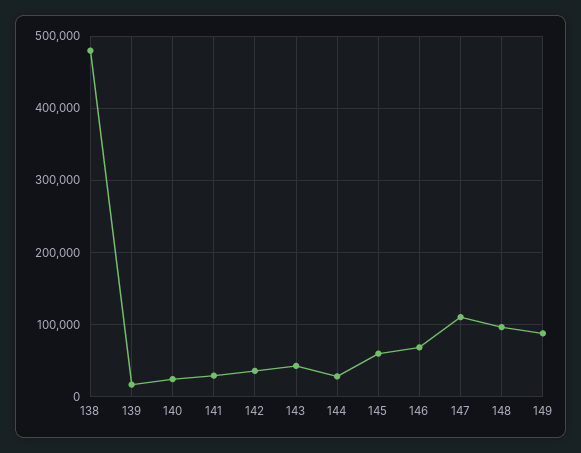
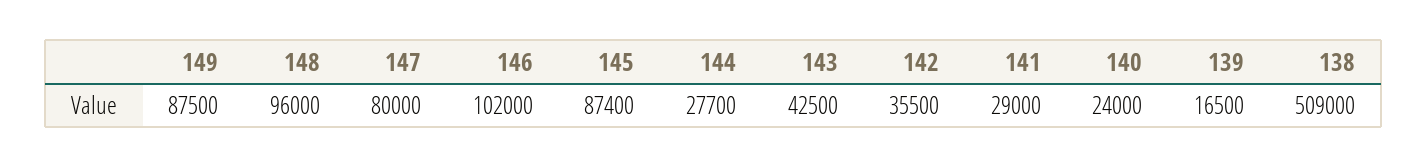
  {
-   "138": 480000,
+   "138": 509000,
    "139": 16500,
    "140": 24000,
    "141": 29000,
    "142": 35500,
    "143": 42500,
    "144": 27700,
-   "145": 60000,
+   "145": 87400,
-   "146": 70000,
+   "146": 102000,
-   "147": 110000,
+   "147": 80000,
    "148": 96000,
    "149": 87500
  }

